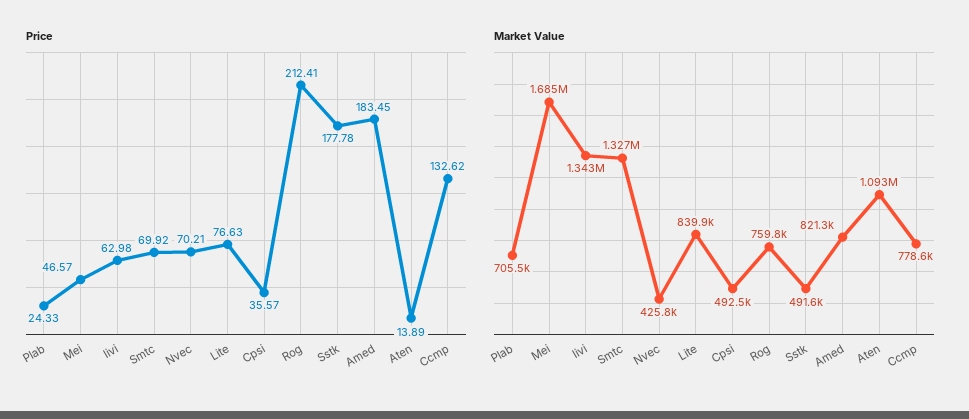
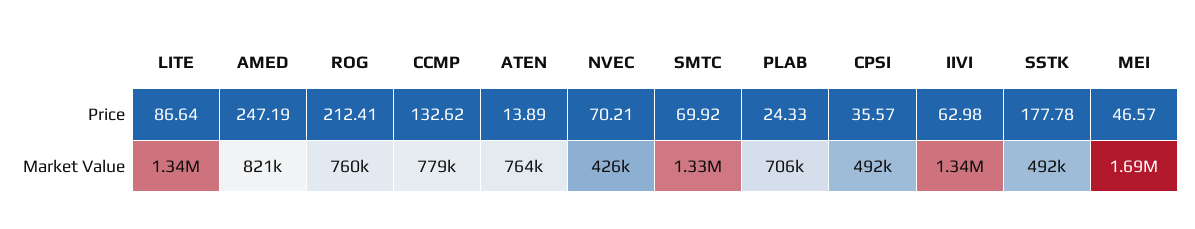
  {
    "Price": {
      "Plab": 24.33,
      "Mei": 46.57,
      "Iivi": 62.98,
      "Smtc": 69.92,
      "Nvec": 70.21,
-     "Lite": 76.63,
+     "Lite": 86.64,
      "Cpsi": 35.57,
      "Rog": 212.41,
      "Sstk": 177.78,
-     "Amed": 183.45,
+     "Amed": 247.19,
      "Aten": 13.89,
      "Ccmp": 132.62
    },
    "Market Value": {
      "Plab": 705500,
      "Mei": 1685000,
      "Iivi": 1343000,
      "Smtc": 1327000,
      "Nvec": 425800,
-     "Lite": 839900,
+     "Lite": 1340000,
      "Cpsi": 492500,
      "Rog": 759800,
      "Sstk": 491600,
      "Amed": 821300,
-     "Aten": 1093000,
+     "Aten": 764000,
      "Ccmp": 778600
    }
  }

